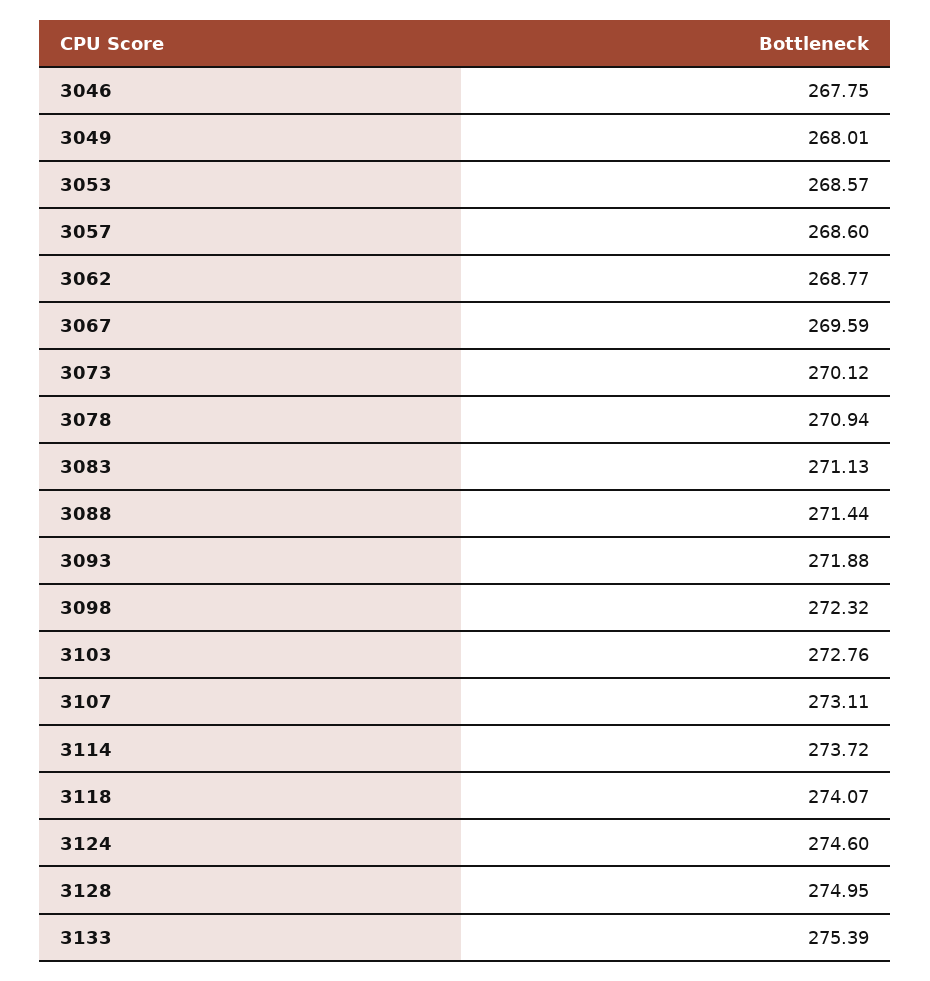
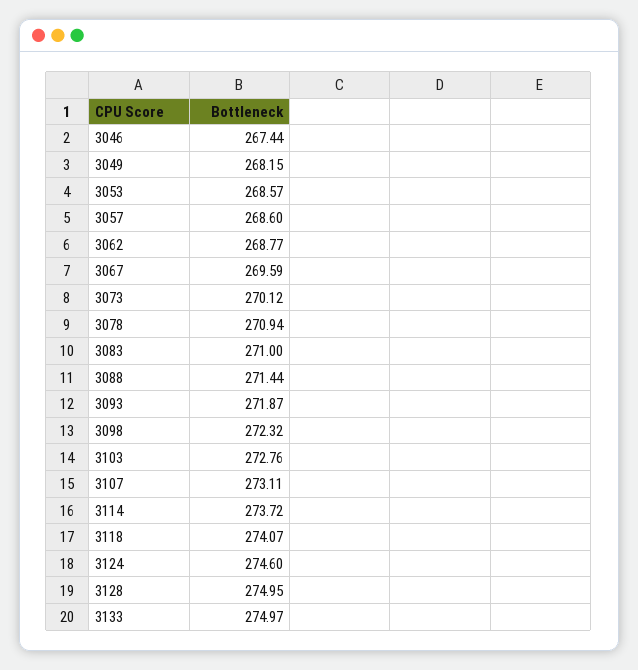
  {
-   "3046": 267.75,
+   "3046": 267.44,
-   "3049": 268.01,
+   "3049": 268.15,
    "3053": 268.57,
    "3057": 268.6,
    "3062": 268.77,
    "3067": 269.59,
    "3073": 270.12,
    "3078": 270.94,
-   "3083": 271.13,
+   "3083": 271,
    "3088": 271.44,
-   "3093": 271.88,
+   "3093": 271.87,
    "3098": 272.32,
    "3103": 272.76,
    "3107": 273.11,
    "3114": 273.72,
    "3118": 274.07,
    "3124": 274.6,
    "3128": 274.95,
-   "3133": 275.39
+   "3133": 274.97
  }

